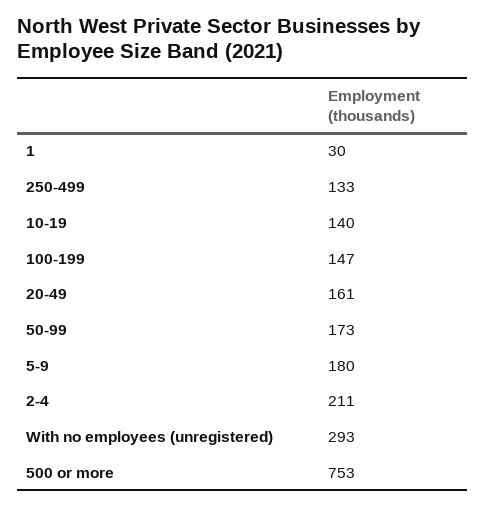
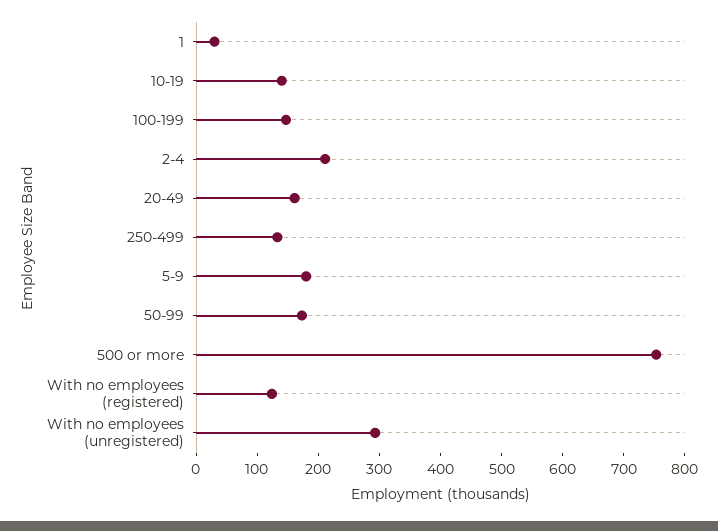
  {
    "1": 30,
    "250-499": 133,
    "10-19": 140,
    "100-199": 147,
    "20-49": 161,
    "50-99": 173,
    "5-9": 180,
    "2-4": 211,
    "With no employees (unregistered)": 293,
-   "500 or more": 753
+   "500 or more": 753,
+   "With no employees (registered)": 120
  }

